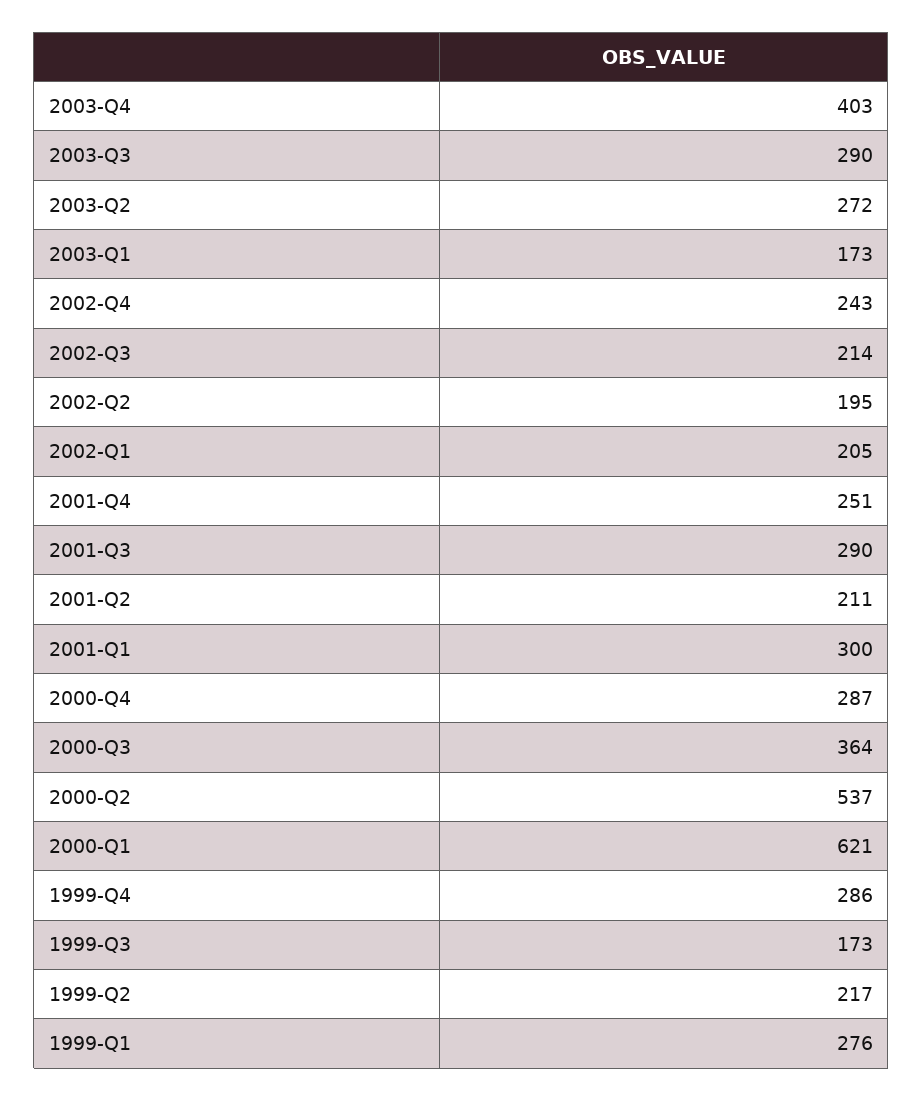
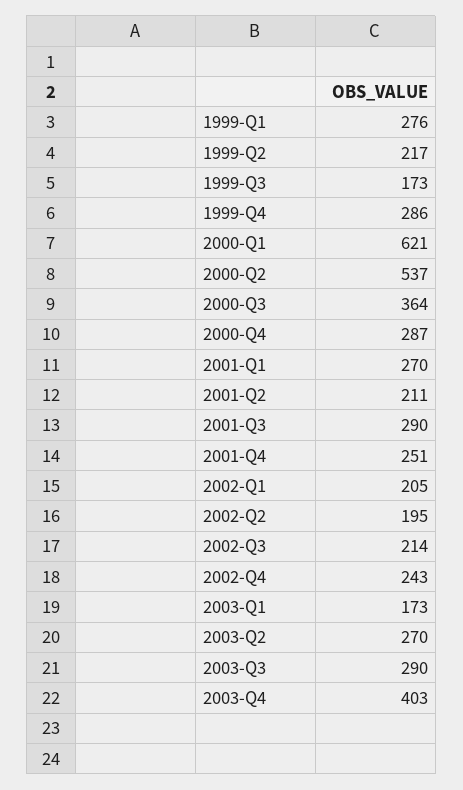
  {
    "2003-Q4": 403,
    "2003-Q3": 290,
-   "2003-Q2": 272,
+   "2003-Q2": 270,
    "2003-Q1": 173,
    "2002-Q4": 243,
    "2002-Q3": 214,
    "2002-Q2": 195,
    "2002-Q1": 205,
    "2001-Q4": 251,
    "2001-Q3": 290,
    "2001-Q2": 211,
-   "2001-Q1": 300,
+   "2001-Q1": 270,
    "2000-Q4": 287,
    "2000-Q3": 364,
    "2000-Q2": 537,
    "2000-Q1": 621,
    "1999-Q4": 286,
    "1999-Q3": 173,
    "1999-Q2": 217,
    "1999-Q1": 276
  }

